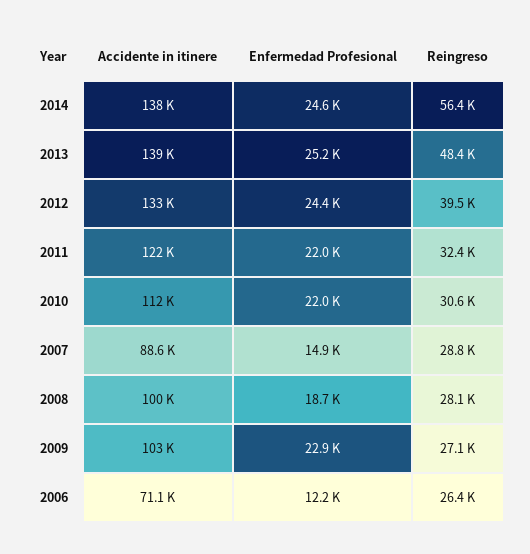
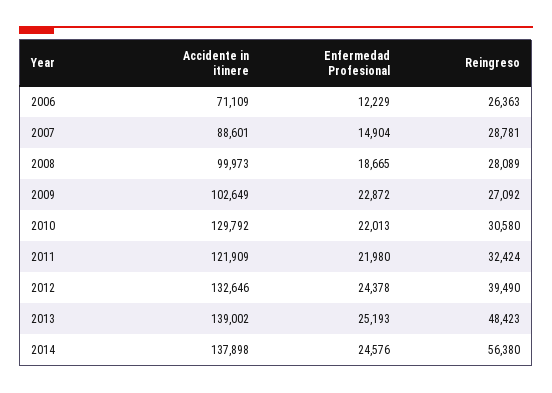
  {
    "Accidente in itinere": {
      "2014": 137898,
      "2013": 139002,
      "2012": 132646,
      "2011": 121909,
-     "2010": 112000,
+     "2010": 129792,
      "2007": 88601,
      "2008": 99973,
      "2009": 102649,
      "2006": 71109
    },
    "Enfermedad Profesional": {
      "2014": 24576,
      "2013": 25193,
      "2012": 24378,
      "2011": 21980,
      "2010": 22013,
      "2007": 14904,
      "2008": 18665,
      "2009": 22872,
      "2006": 12229
    },
    "Reingreso": {
      "2014": 56380,
      "2013": 48423,
      "2012": 39490,
      "2011": 32424,
      "2010": 30580,
      "2007": 28781,
      "2008": 28089,
      "2009": 27092,
      "2006": 26363
    }
  }

